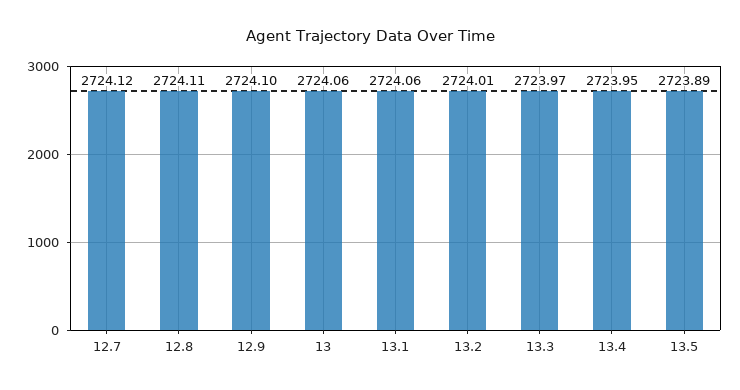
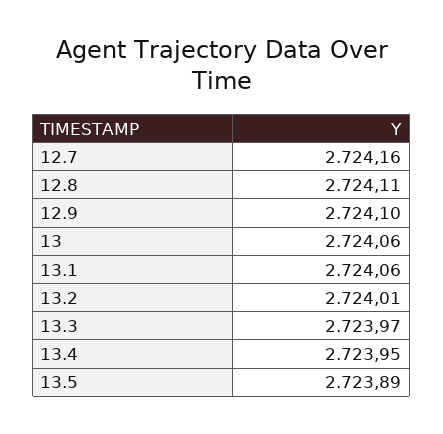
  {
-   "12.7": 2724.12,
+   "12.7": 2724.16,
    "12.8": 2724.11,
    "12.9": 2724.1,
    "13": 2724.06,
    "13.1": 2724.06,
    "13.2": 2724.01,
    "13.3": 2723.97,
    "13.4": 2723.95,
    "13.5": 2723.89
  }

